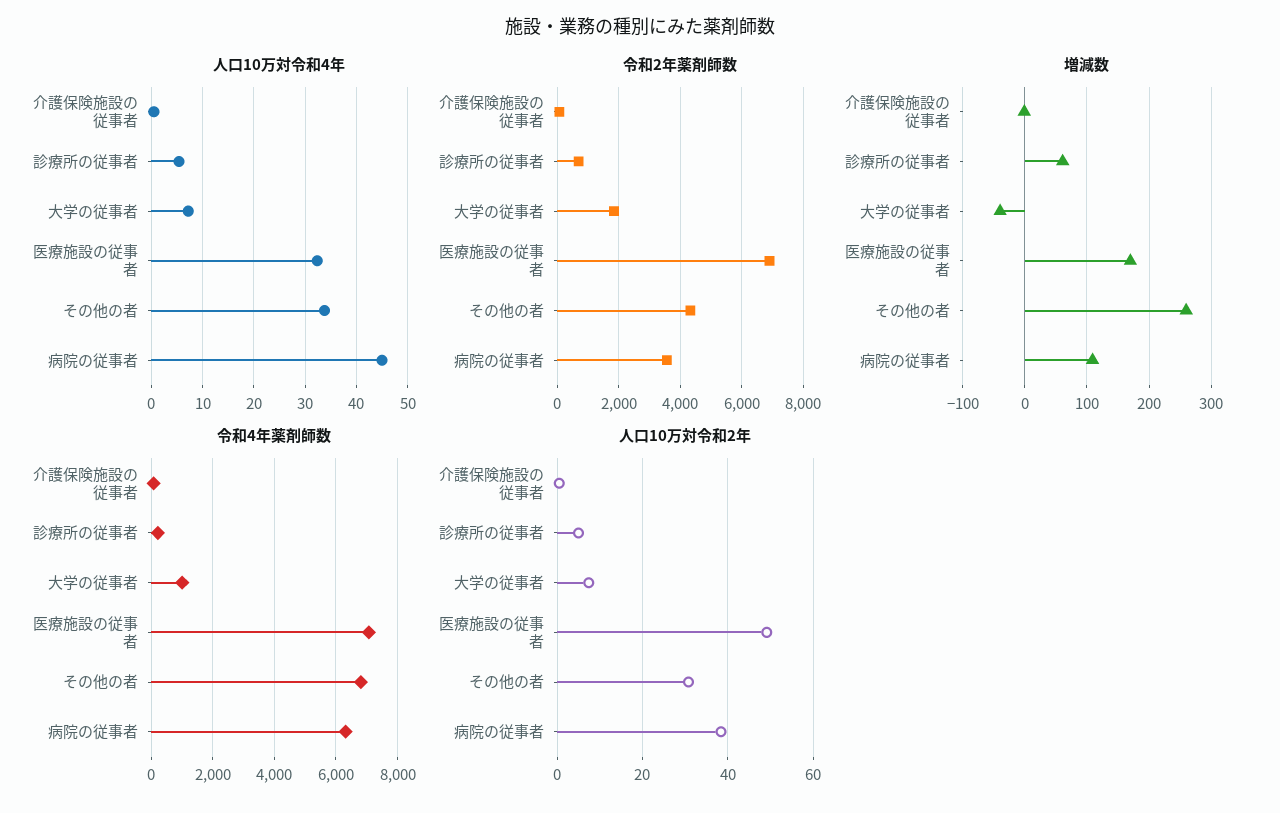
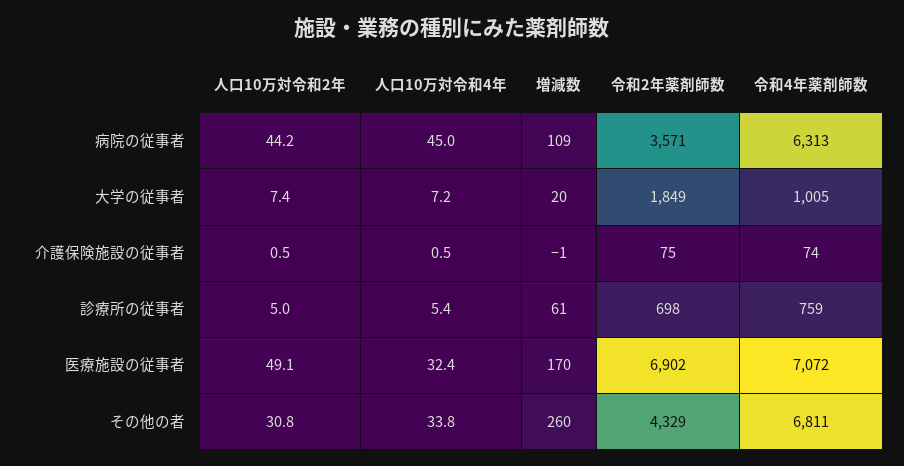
  {
    "人口10万対令和4年": {
      "介護保険施設の従事者": 0.5,
      "診療所の従事者": 5.4,
      "大学の従事者": 7.2,
      "医療施設の従事者": 32.4,
      "その他の者": 33.8,
      "病院の従事者": 45
    },
    "令和2年薬剤師数": {
      "介護保険施設の従事者": 75,
      "診療所の従事者": 698,
      "大学の従事者": 1849,
      "医療施設の従事者": 6902,
      "その他の者": 4329,
      "病院の従事者": 3571
    },
    "増減数": {
      "介護保険施設の従事者": -1,
      "診療所の従事者": 61,
-     "大学の従事者": -40,
+     "大学の従事者": 20,
      "医療施設の従事者": 170,
      "その他の者": 260,
      "病院の従事者": 109
    },
    "令和4年薬剤師数": {
      "介護保険施設の従事者": 74,
-     "診療所の従事者": 200,
+     "診療所の従事者": 759,
      "大学の従事者": 1005,
      "医療施設の従事者": 7072,
      "その他の者": 6811,
      "病院の従事者": 6313
    },
    "人口10万対令和2年": {
      "介護保険施設の従事者": 0.5,
      "診療所の従事者": 5,
      "大学の従事者": 7.4,
      "医療施設の従事者": 49.1,
      "その他の者": 30.8,
-     "病院の従事者": 38
+     "病院の従事者": 44.2
    }
  }

